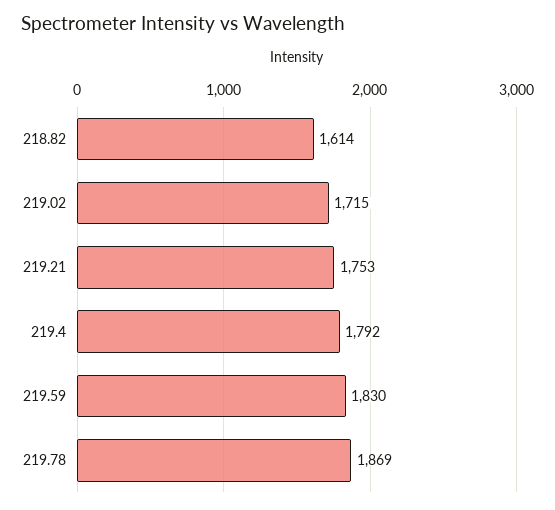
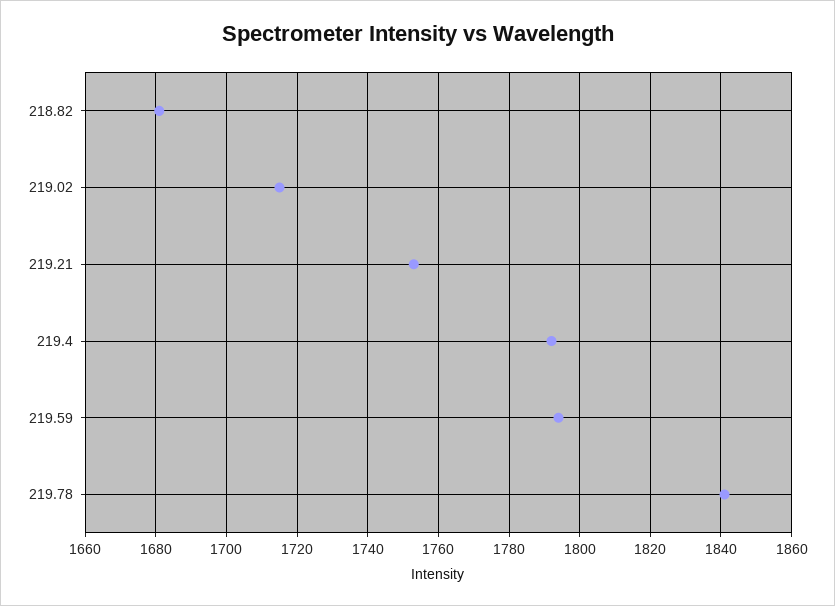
  {
-   "218.82": 1614,
+   "218.82": 1680,
    "219.02": 1715,
    "219.21": 1753,
    "219.4": 1792,
-   "219.59": 1830,
+   "219.59": 1795,
-   "219.78": 1869
+   "219.78": 1840
  }

